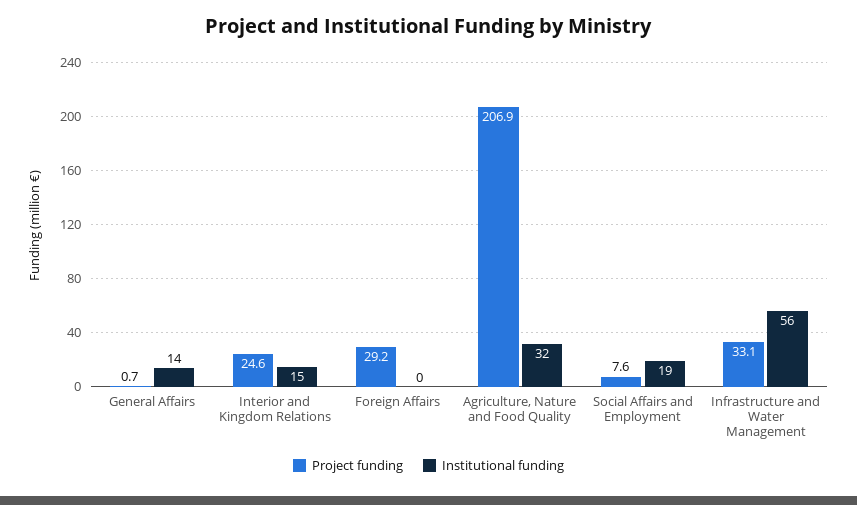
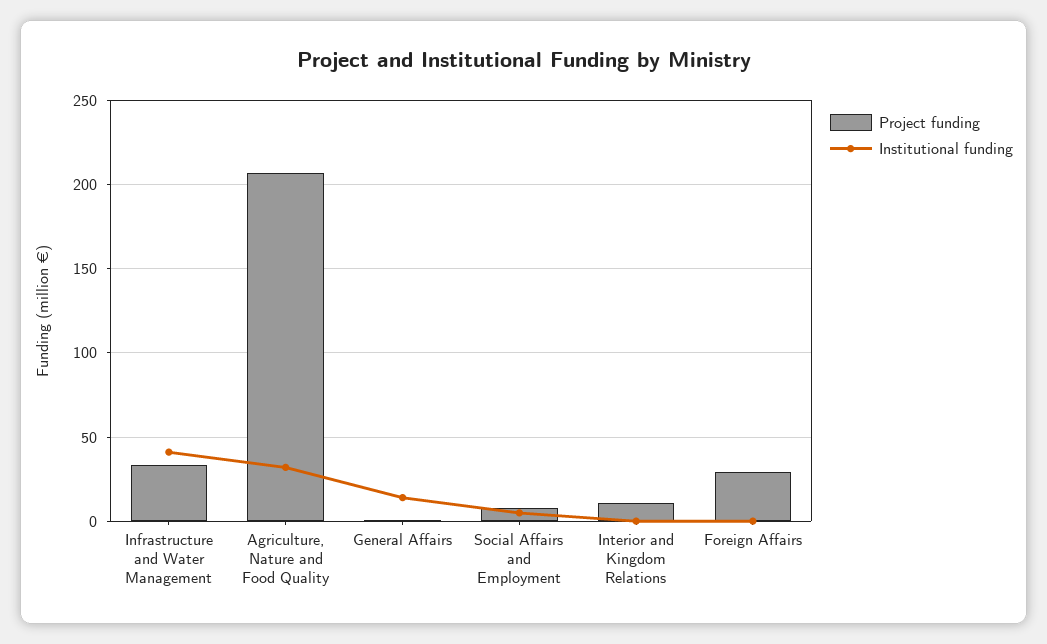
  {
    "Project funding": {
      "General Affairs": 0.7,
-     "Interior and Kingdom Relations": 24.6,
+     "Interior and Kingdom Relations": 10,
      "Foreign Affairs": 29.2,
      "Agriculture, Nature and Food Quality": 206.9,
      "Social Affairs and Employment": 7.6,
      "Infrastructure and Water Management": 33.1
    },
    "Institutional funding": {
      "General Affairs": 14,
-     "Interior and Kingdom Relations": 15,
+     "Interior and Kingdom Relations": 0,
      "Foreign Affairs": 0,
      "Agriculture, Nature and Food Quality": 32,
-     "Social Affairs and Employment": 19,
+     "Social Affairs and Employment": 5,
-     "Infrastructure and Water Management": 56
+     "Infrastructure and Water Management": 40
    }
  }

